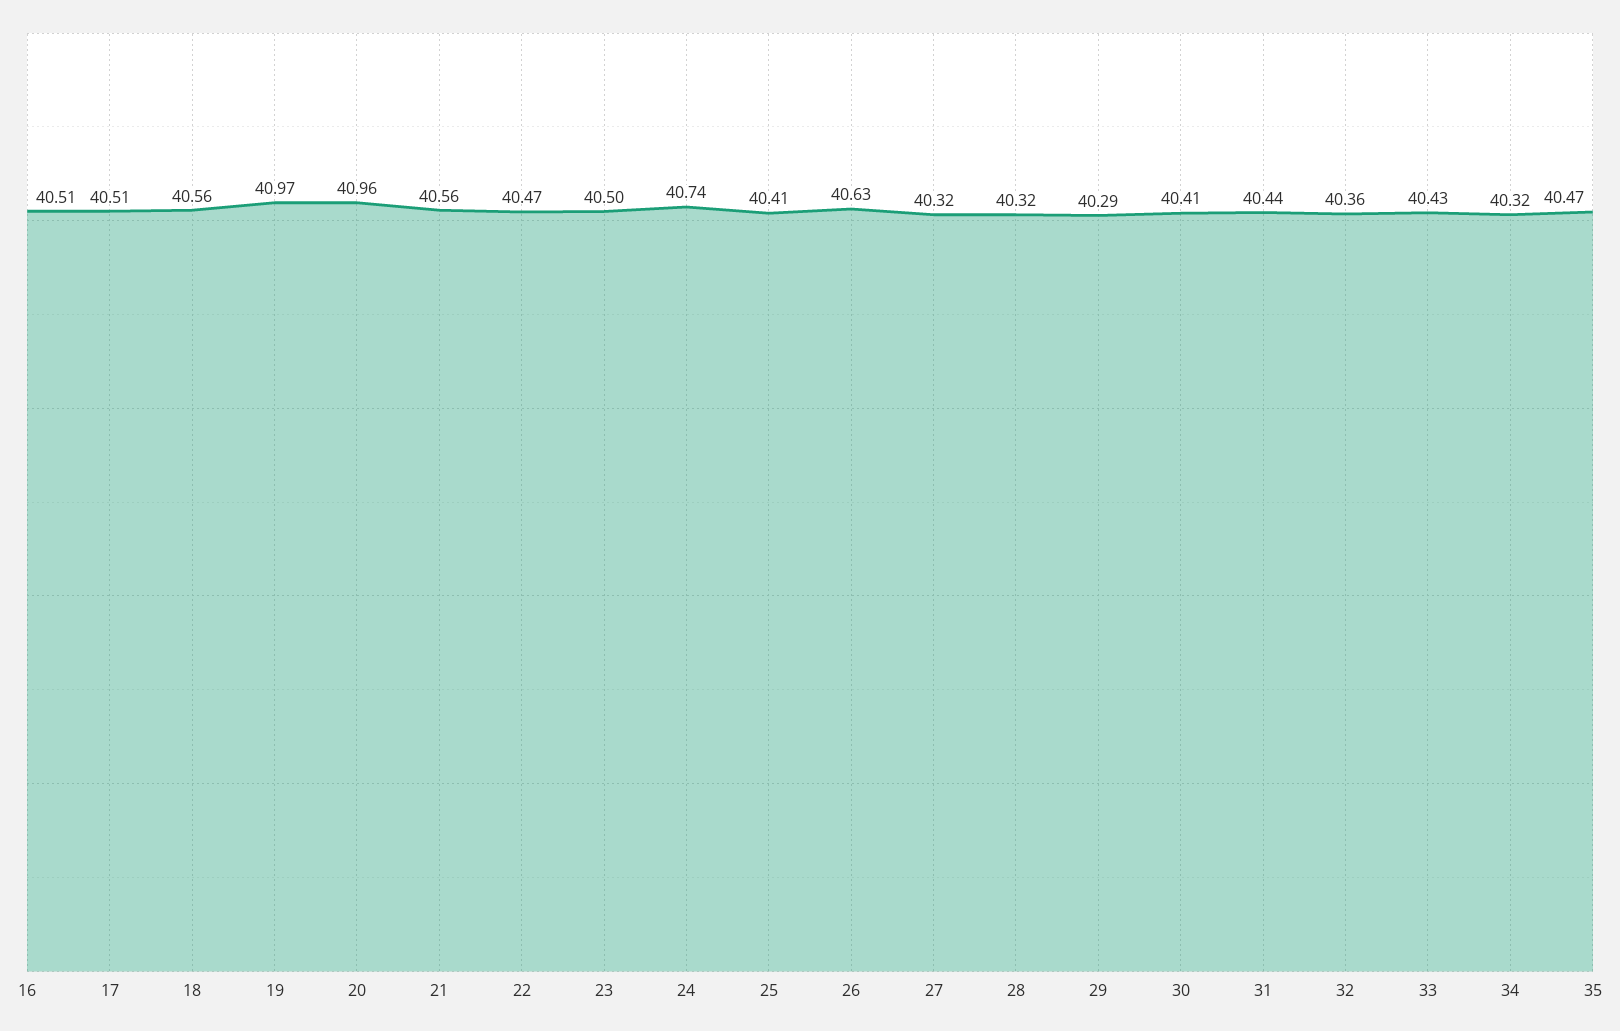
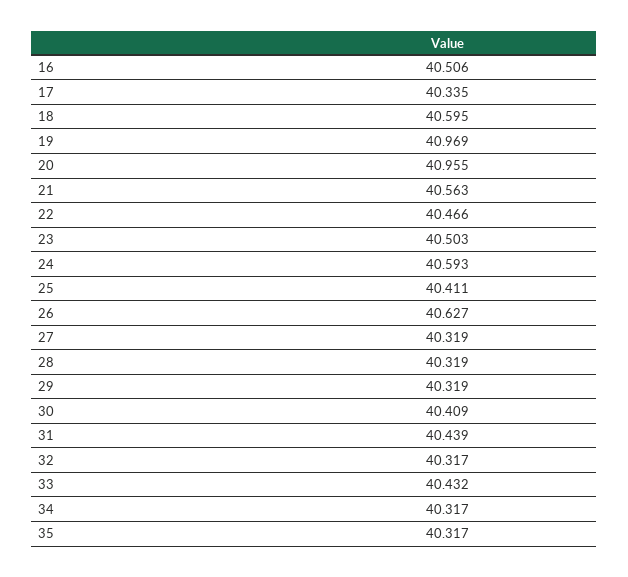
  {
    "16": 40.506,
-   "17": 40.51,
+   "17": 40.335,
-   "18": 40.56,
+   "18": 40.595,
    "19": 40.969,
    "20": 40.955,
    "21": 40.563,
    "22": 40.466,
    "23": 40.503,
-   "24": 40.74,
+   "24": 40.593,
    "25": 40.411,
    "26": 40.627,
    "27": 40.319,
    "28": 40.319,
-   "29": 40.29,
+   "29": 40.319,
    "30": 40.409,
    "31": 40.439,
-   "32": 40.36,
+   "32": 40.317,
    "33": 40.432,
    "34": 40.317,
-   "35": 40.47
+   "35": 40.317
  }

